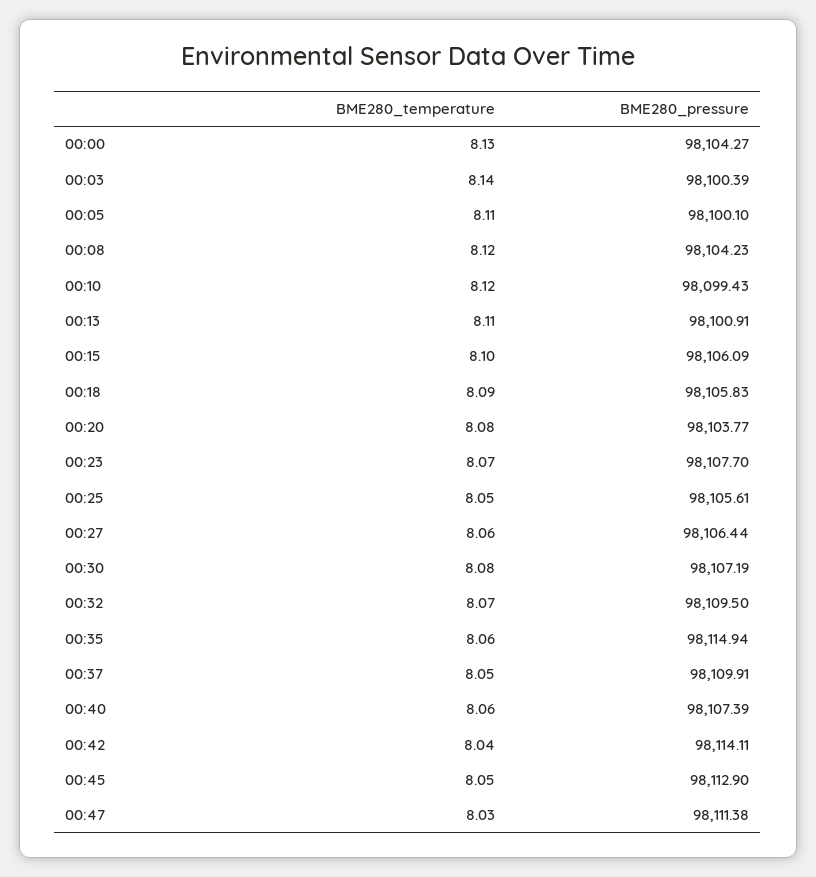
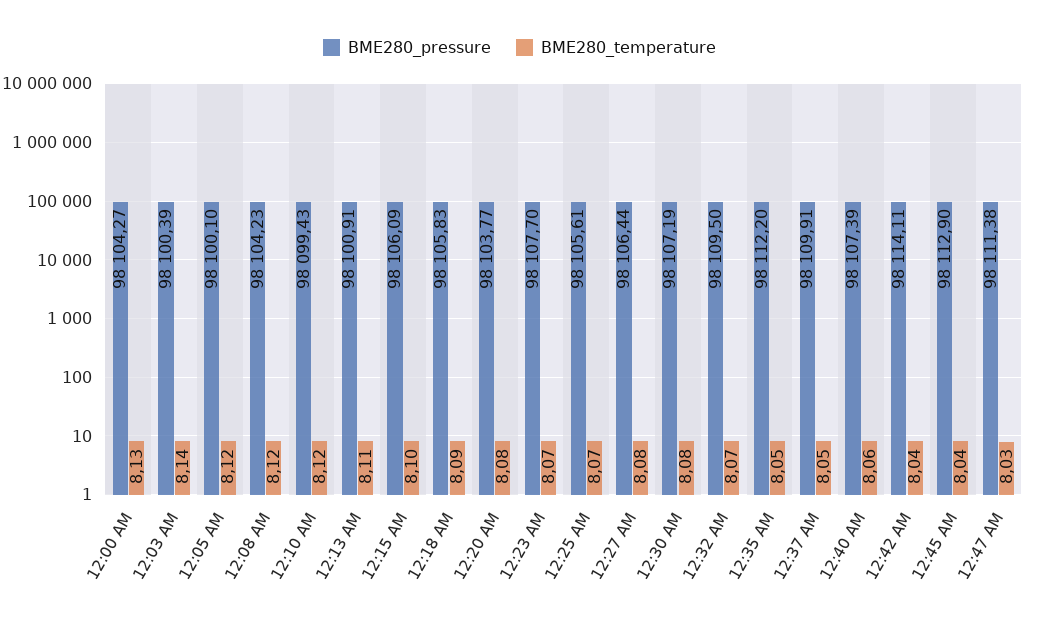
  {
    "BME280_temperature": {
      "00:00": 8.13,
      "00:03": 8.14,
-     "00:05": 8.11,
+     "00:05": 8.12,
      "00:08": 8.12,
      "00:10": 8.12,
      "00:13": 8.11,
      "00:15": 8.1,
      "00:18": 8.09,
      "00:20": 8.08,
      "00:23": 8.07,
-     "00:25": 8.05,
+     "00:25": 8.07,
-     "00:27": 8.06,
+     "00:27": 8.08,
      "00:30": 8.08,
      "00:32": 8.07,
-     "00:35": 8.06,
+     "00:35": 8.05,
      "00:37": 8.05,
      "00:40": 8.06,
      "00:42": 8.04,
-     "00:45": 8.05,
+     "00:45": 8.04,
      "00:47": 8.03
    },
    "BME280_pressure": {
      "00:00": 98104.27,
      "00:03": 98100.39,
      "00:05": 98100.1,
      "00:08": 98104.23,
      "00:10": 98099.43,
      "00:13": 98100.91,
      "00:15": 98106.09,
      "00:18": 98105.83,
      "00:20": 98103.77,
      "00:23": 98107.7,
      "00:25": 98105.61,
      "00:27": 98106.44,
      "00:30": 98107.19,
      "00:32": 98109.5,
-     "00:35": 98114.94,
+     "00:35": 98112.2,
      "00:37": 98109.91,
      "00:40": 98107.39,
      "00:42": 98114.11,
      "00:45": 98112.9,
      "00:47": 98111.38
    }
  }

